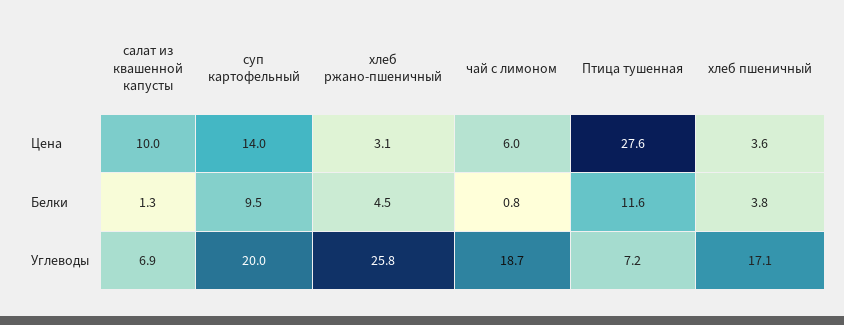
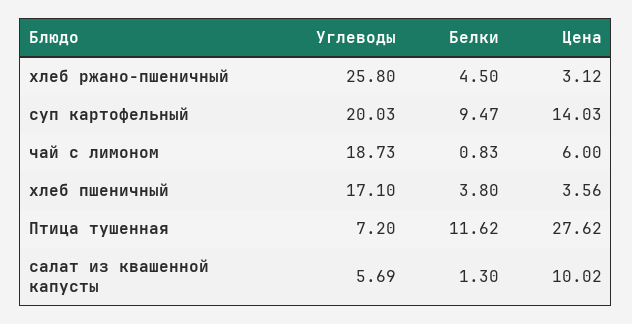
  {
    "салат из квашенной капусты": {
      "Цена": 10.02,
      "Белки": 1.3,
-     "Углеводы": 6.9
+     "Углеводы": 5.69
    },
    "суп картофельный": {
      "Цена": 14.03,
      "Белки": 9.47,
      "Углеводы": 20.03
    },
    "хлеб ржано-пшеничный": {
      "Цена": 3.12,
      "Белки": 4.5,
      "Углеводы": 25.8
    },
    "чай с лимоном": {
      "Цена": 6,
      "Белки": 0.83,
      "Углеводы": 18.73
    },
    "Птица тушенная": {
      "Цена": 27.62,
      "Белки": 11.62,
      "Углеводы": 7.2
    },
    "хлеб пшеничный": {
      "Цена": 3.56,
      "Белки": 3.8,
      "Углеводы": 17.1
    }
  }

